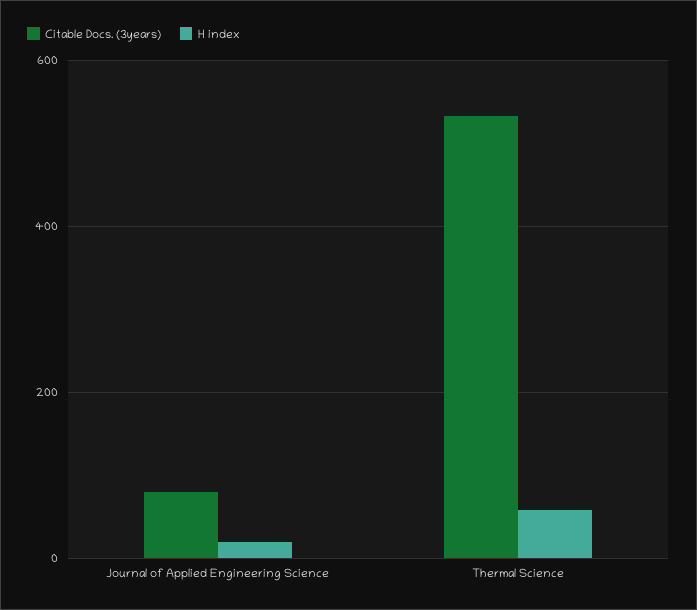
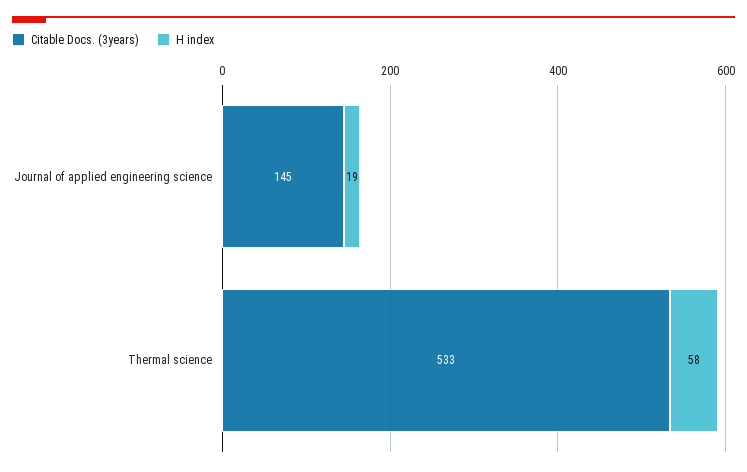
  {
    "Citable Docs. (3years)": {
-     "Journal of Applied Engineering Science": 80,
+     "Journal of Applied Engineering Science": 145,
      "Thermal Science": 533
    },
    "H index": {
      "Journal of Applied Engineering Science": 19,
      "Thermal Science": 58
    }
  }

